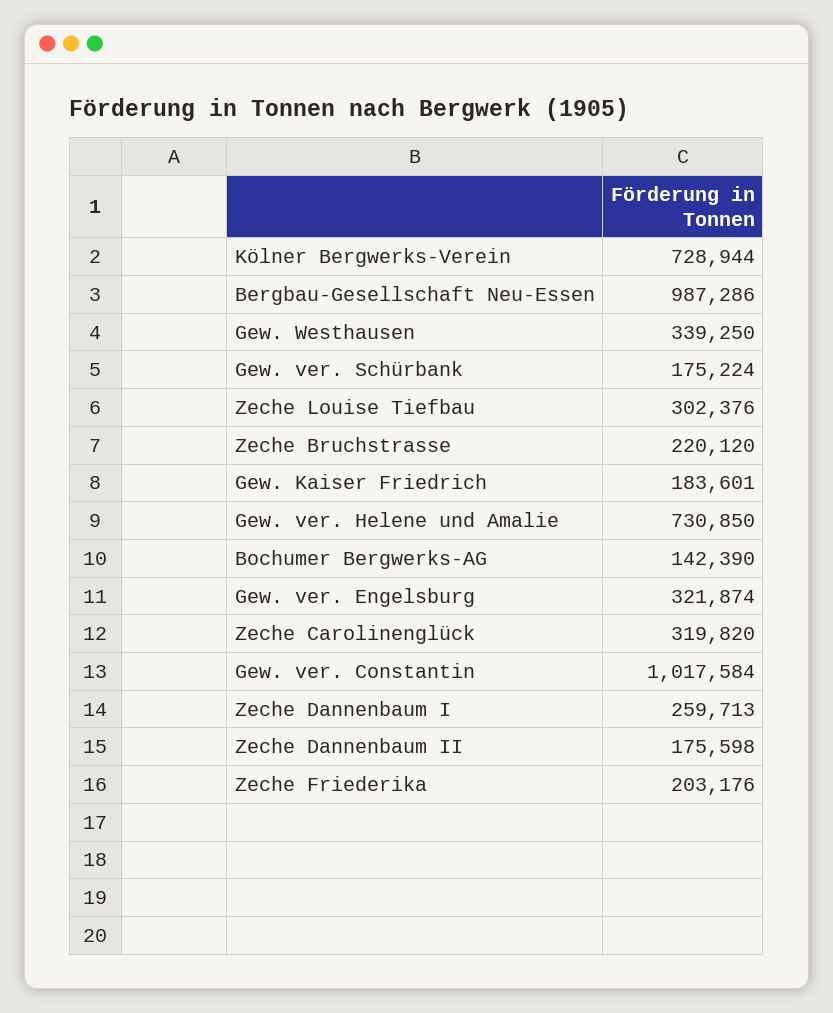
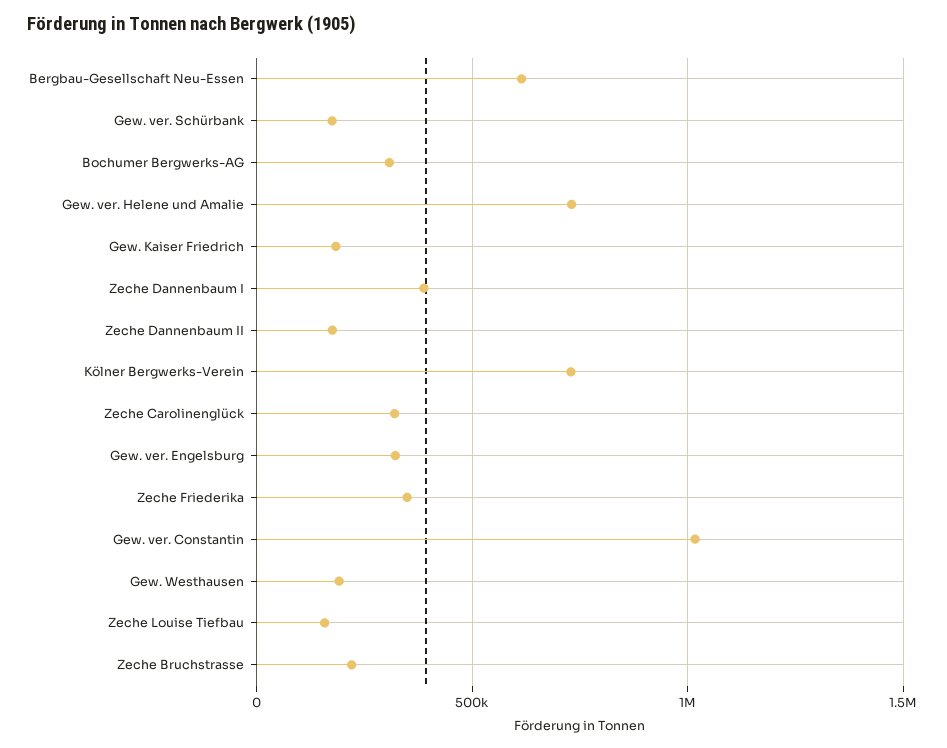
  {
    "Kölner Bergwerks-Verein": 728944,
-   "Bergbau-Gesellschaft Neu-Essen": 987286,
+   "Bergbau-Gesellschaft Neu-Essen": 600000,
-   "Gew. Westhausen": 339250,
+   "Gew. Westhausen": 200000,
    "Gew. ver. Schürbank": 175224,
-   "Zeche Louise Tiefbau": 302376,
+   "Zeche Louise Tiefbau": 150000,
    "Zeche Bruchstrasse": 220120,
    "Gew. Kaiser Friedrich": 183601,
    "Gew. ver. Helene und Amalie": 730850,
-   "Bochumer Bergwerks-AG": 142390,
+   "Bochumer Bergwerks-AG": 300000,
    "Gew. ver. Engelsburg": 321874,
    "Zeche Carolinenglück": 319820,
    "Gew. ver. Constantin": 1017584,
-   "Zeche Dannenbaum I": 259713,
+   "Zeche Dannenbaum I": 400000,
    "Zeche Dannenbaum II": 175598,
-   "Zeche Friederika": 203176
+   "Zeche Friederika": 350000
  }

